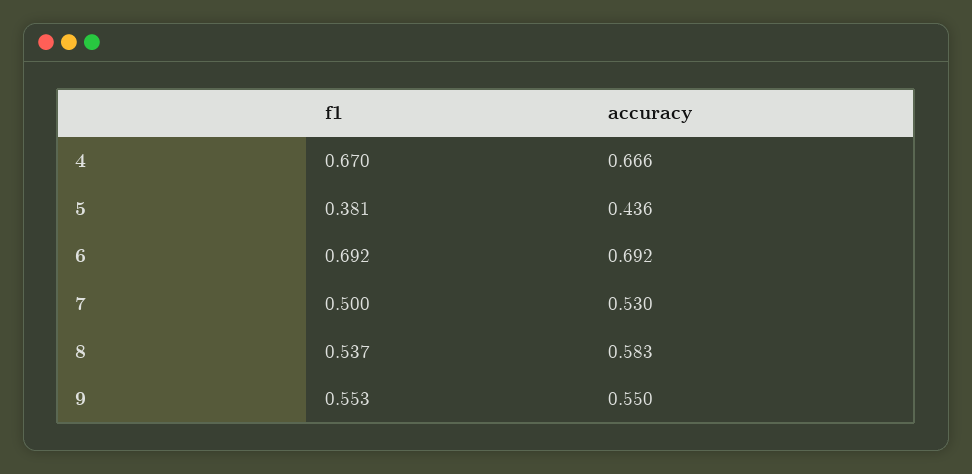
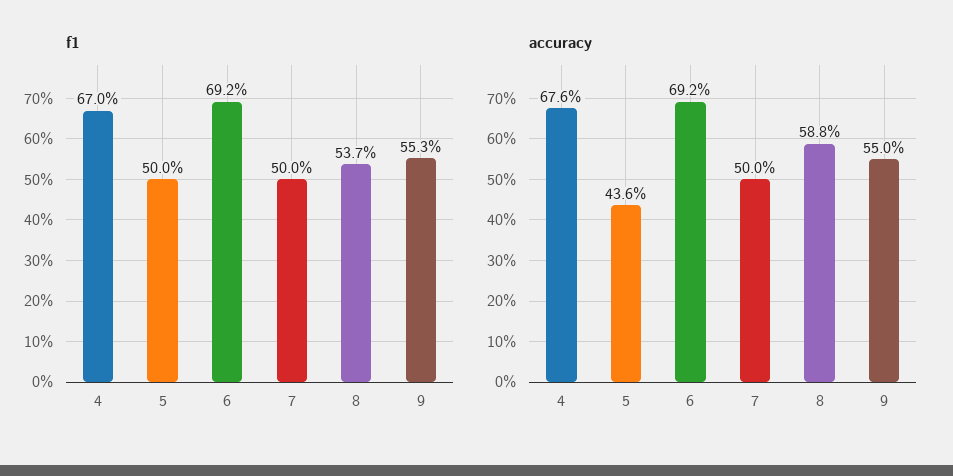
  {
    "f1": {
      "4": 0.67,
-     "5": 0.381,
+     "5": 0.5,
      "6": 0.692,
      "7": 0.5,
      "8": 0.537,
      "9": 0.553
    },
    "accuracy": {
-     "4": 0.666,
+     "4": 0.676,
      "5": 0.436,
      "6": 0.692,
-     "7": 0.53,
+     "7": 0.5,
-     "8": 0.583,
+     "8": 0.588,
      "9": 0.55
    }
  }

